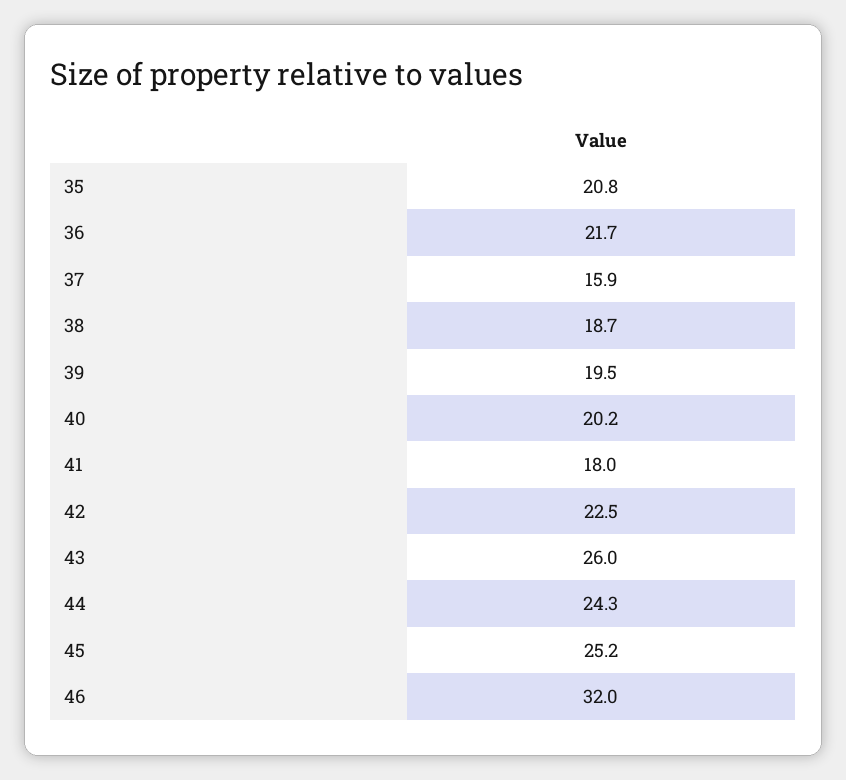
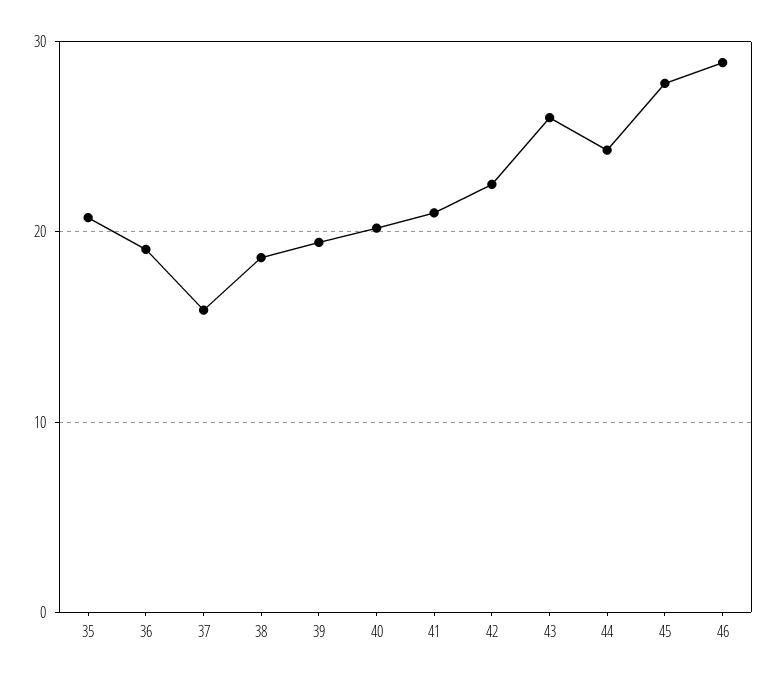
  {
    "35": 20.8,
-   "36": 21.7,
+   "36": 19,
    "37": 15.9,
    "38": 18.7,
    "39": 19.5,
    "40": 20.2,
-   "41": 18,
+   "41": 21,
    "42": 22.5,
    "43": 26,
    "44": 24.3,
-   "45": 25.2,
+   "45": 28,
-   "46": 32
+   "46": 29
  }

